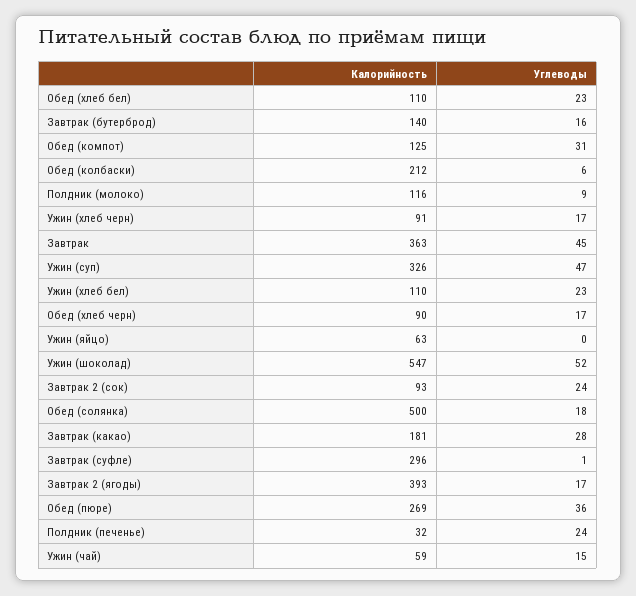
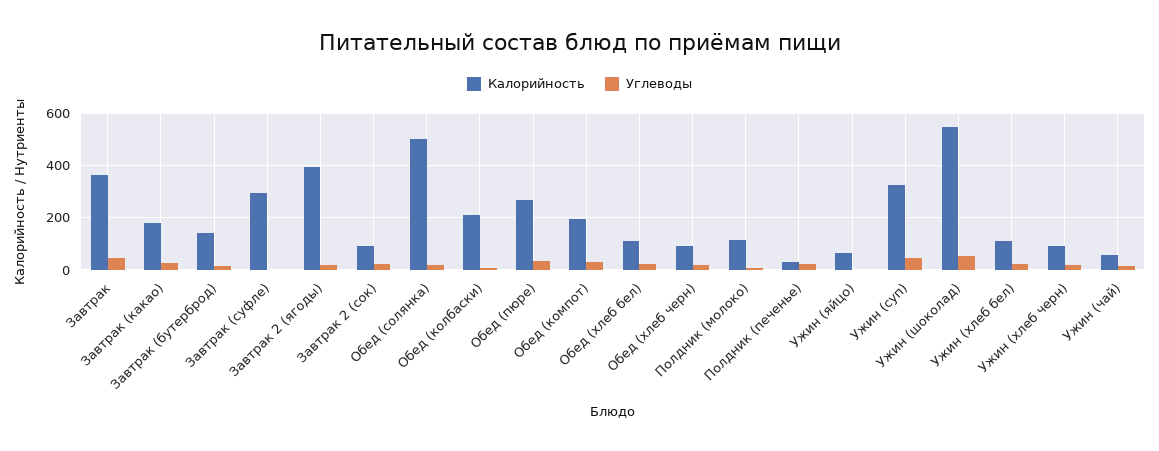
  {
    "Калорийность": {
      "Обед (хлеб бел)": 110,
      "Завтрак (бутерброд)": 140,
-     "Обед (компот)": 125,
+     "Обед (компот)": 200,
      "Обед (колбаски)": 212,
      "Полдник (молоко)": 116,
      "Ужин (хлеб черн)": 91,
      "Завтрак": 363,
      "Ужин (суп)": 326,
      "Ужин (хлеб бел)": 110,
      "Обед (хлеб черн)": 90,
      "Ужин (яйцо)": 63,
      "Ужин (шоколад)": 547,
      "Завтрак 2 (сок)": 93,
      "Обед (солянка)": 500,
      "Завтрак (какао)": 181,
      "Завтрак (суфле)": 296,
      "Завтрак 2 (ягоды)": 393,
      "Обед (пюре)": 269,
      "Полдник (печенье)": 32,
      "Ужин (чай)": 59
    },
    "Углеводы": {
      "Обед (хлеб бел)": 23,
      "Завтрак (бутерброд)": 16,
      "Обед (компот)": 31,
      "Обед (колбаски)": 6,
      "Полдник (молоко)": 9,
      "Ужин (хлеб черн)": 17,
      "Завтрак": 45,
      "Ужин (суп)": 47,
      "Ужин (хлеб бел)": 23,
      "Обед (хлеб черн)": 17,
      "Ужин (яйцо)": 0,
      "Ужин (шоколад)": 52,
      "Завтрак 2 (сок)": 24,
      "Обед (солянка)": 18,
      "Завтрак (какао)": 28,
      "Завтрак (суфле)": 1,
      "Завтрак 2 (ягоды)": 17,
      "Обед (пюре)": 36,
      "Полдник (печенье)": 24,
      "Ужин (чай)": 15
    }
  }

